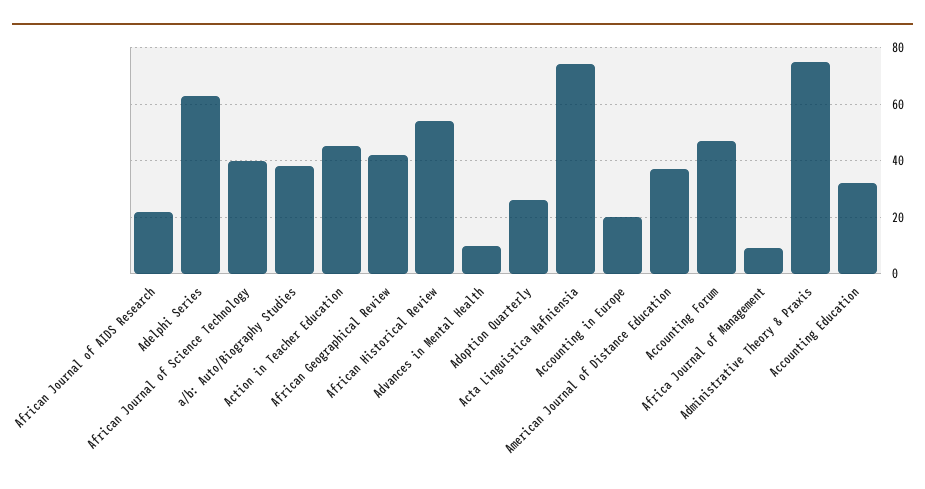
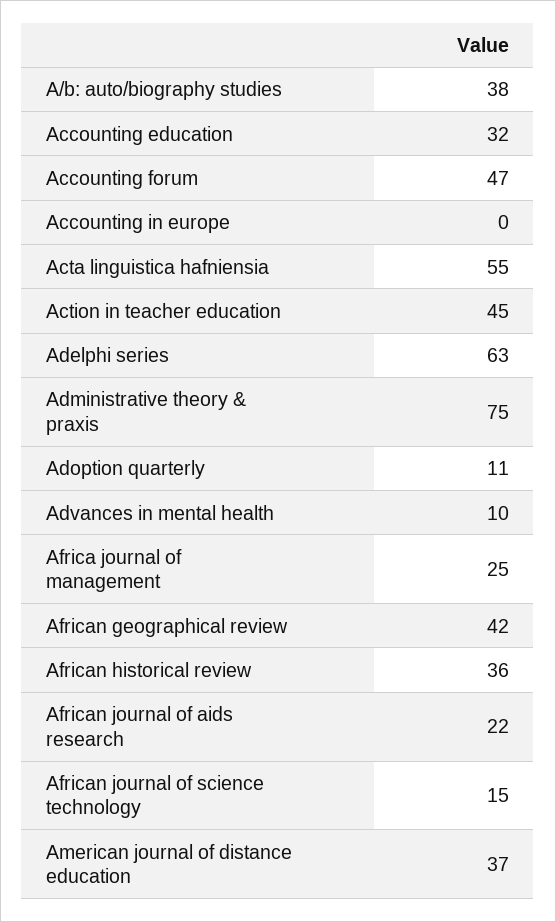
  {
    "African Journal of AIDS Research": 22,
    "Adelphi Series": 63,
-   "African Journal of Science Technology": 40,
+   "African Journal of Science Technology": 15,
    "a/b: Auto/Biography Studies": 38,
    "Action in Teacher Education": 45,
    "African Geographical Review": 42,
-   "African Historical Review": 55,
+   "African Historical Review": 36,
    "Advances in Mental Health": 10,
-   "Adoption Quarterly": 25,
+   "Adoption Quarterly": 11,
-   "Acta Linguistica Hafniensia": 75,
+   "Acta Linguistica Hafniensia": 55,
-   "Accounting in Europe": 20,
+   "Accounting in Europe": 0,
    "American Journal of Distance Education": 37,
    "Accounting Forum": 47,
-   "Africa Journal of Management": 10,
+   "Africa Journal of Management": 25,
    "Administrative Theory & Praxis": 75,
    "Accounting Education": 32
  }

